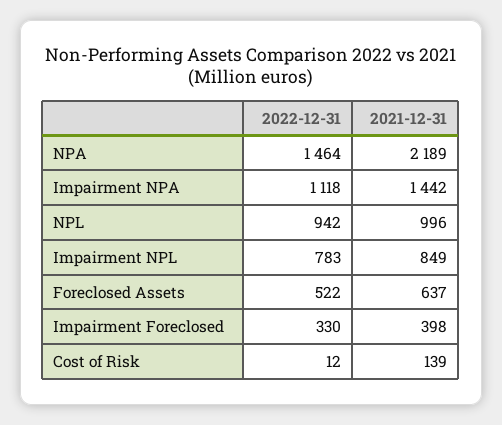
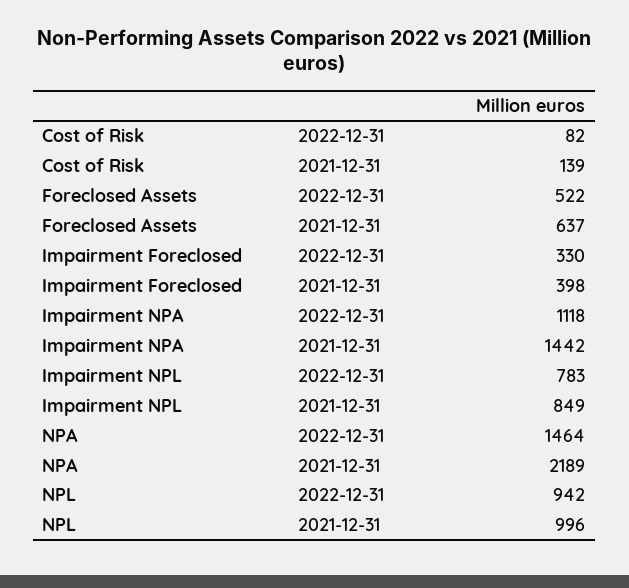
  {
    "2022-12-31": {
      "NPA": 1464,
      "Impairment NPA": 1118,
      "NPL": 942,
      "Impairment NPL": 783,
      "Foreclosed Assets": 522,
      "Impairment Foreclosed": 330,
-     "Cost of Risk": 12
+     "Cost of Risk": 82
    },
    "2021-12-31": {
      "NPA": 2189,
      "Impairment NPA": 1442,
      "NPL": 996,
      "Impairment NPL": 849,
      "Foreclosed Assets": 637,
      "Impairment Foreclosed": 398,
      "Cost of Risk": 139
    }
  }

